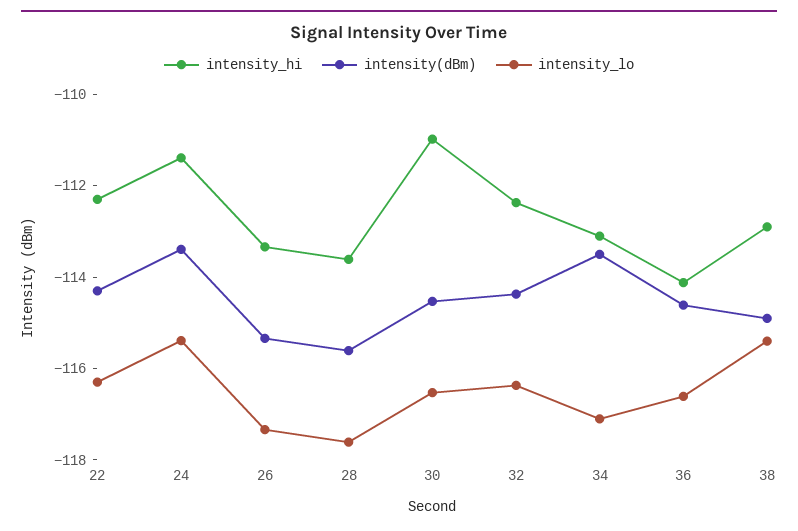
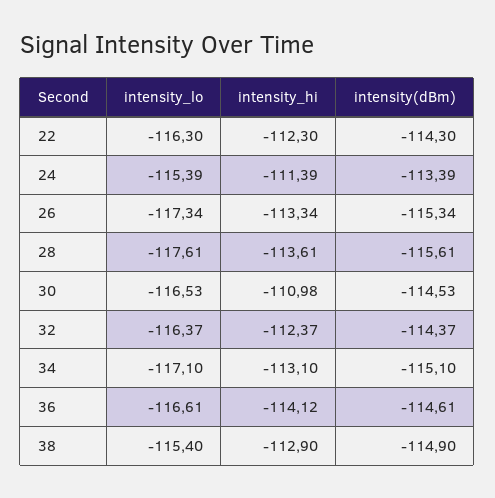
  {
    "intensity_hi": {
      "22": -112.3,
      "24": -111.39,
      "26": -113.34,
      "28": -113.61,
      "30": -110.98,
      "32": -112.37,
      "34": -113.1,
      "36": -114.12,
      "38": -112.9
    },
    "intensity(dBm)": {
      "22": -114.3,
      "24": -113.39,
      "26": -115.34,
      "28": -115.61,
      "30": -114.53,
      "32": -114.37,
-     "34": -113.5,
+     "34": -115.1,
      "36": -114.61,
      "38": -114.9
    },
    "intensity_lo": {
      "22": -116.3,
      "24": -115.39,
      "26": -117.34,
      "28": -117.61,
      "30": -116.53,
      "32": -116.37,
      "34": -117.1,
      "36": -116.61,
      "38": -115.4
    }
  }

